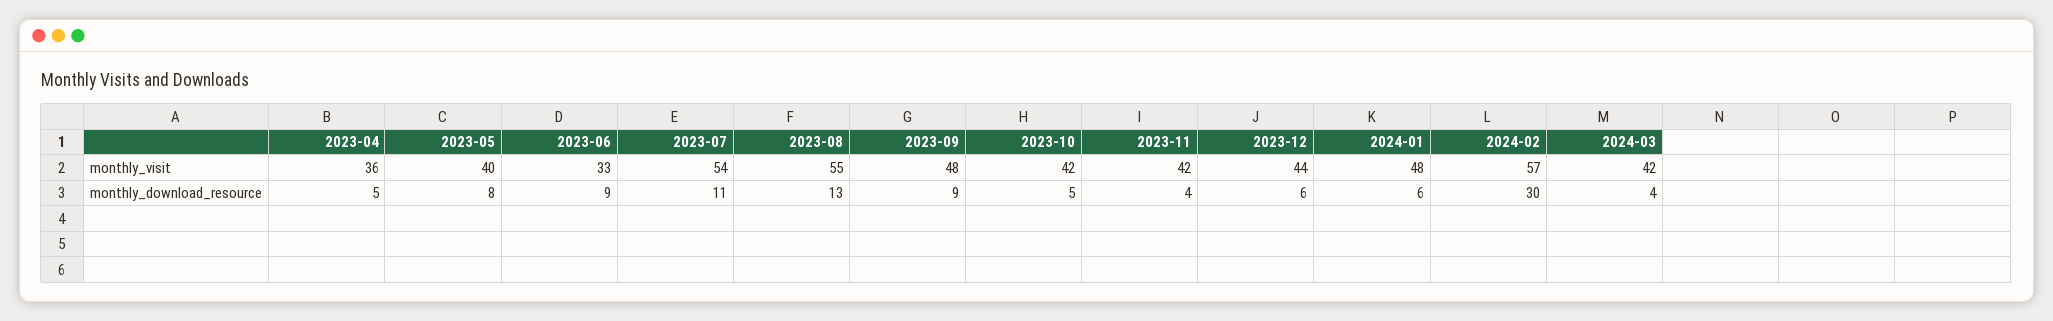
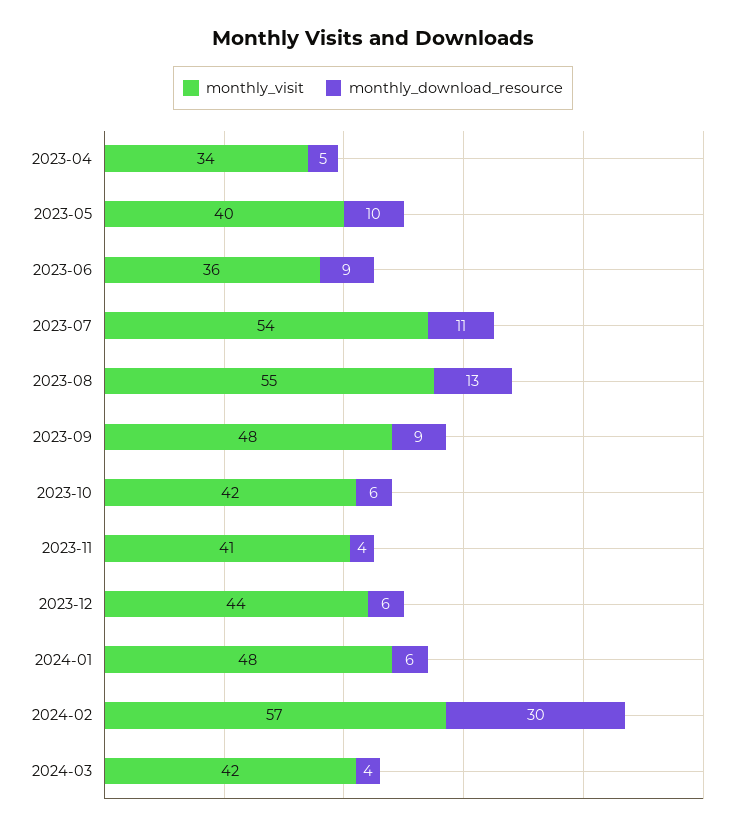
  {
    "monthly_visit": {
-     "2023-04": 36,
+     "2023-04": 34,
      "2023-05": 40,
-     "2023-06": 33,
+     "2023-06": 36,
      "2023-07": 54,
      "2023-08": 55,
      "2023-09": 48,
      "2023-10": 42,
-     "2023-11": 42,
+     "2023-11": 41,
      "2023-12": 44,
      "2024-01": 48,
      "2024-02": 57,
      "2024-03": 42
    },
    "monthly_download_resource": {
      "2023-04": 5,
-     "2023-05": 8,
+     "2023-05": 10,
      "2023-06": 9,
      "2023-07": 11,
      "2023-08": 13,
      "2023-09": 9,
-     "2023-10": 5,
+     "2023-10": 6,
      "2023-11": 4,
      "2023-12": 6,
      "2024-01": 6,
      "2024-02": 30,
      "2024-03": 4
    }
  }

